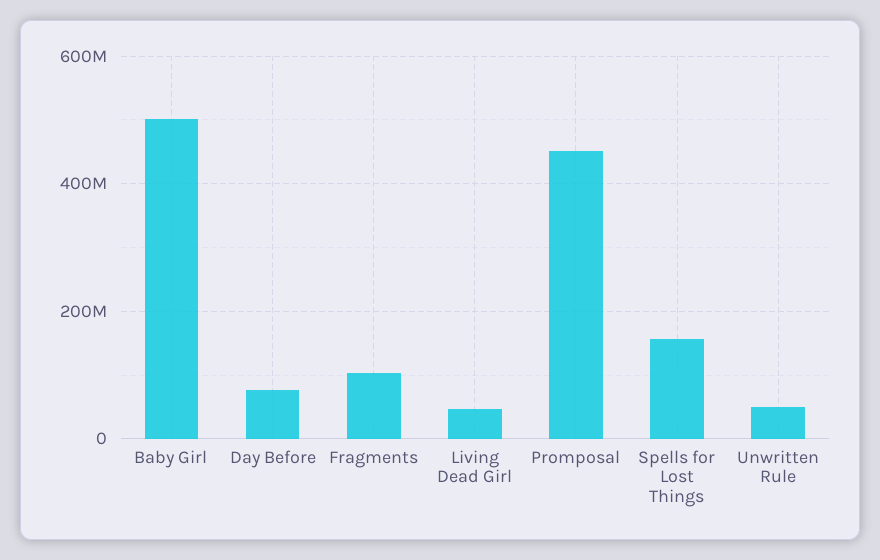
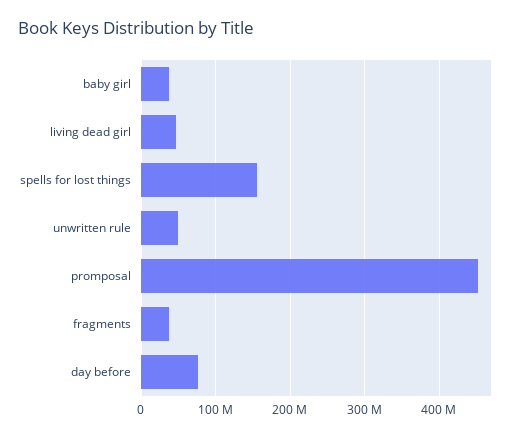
  {
-   "Baby Girl": 500000000,
+   "Baby Girl": 40000000,
    "Day Before": 80000000,
-   "Fragments": 100000000,
+   "Fragments": 40000000,
    "Living Dead Girl": 50000000,
    "Promposal": 450000000,
    "Spells for Lost Things": 160000000,
    "Unwritten Rule": 50000000
  }

